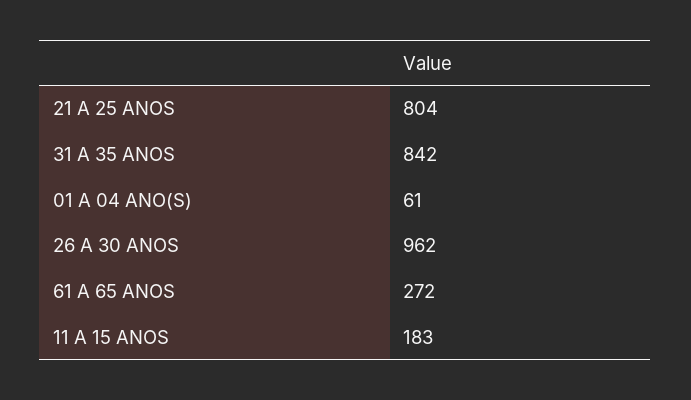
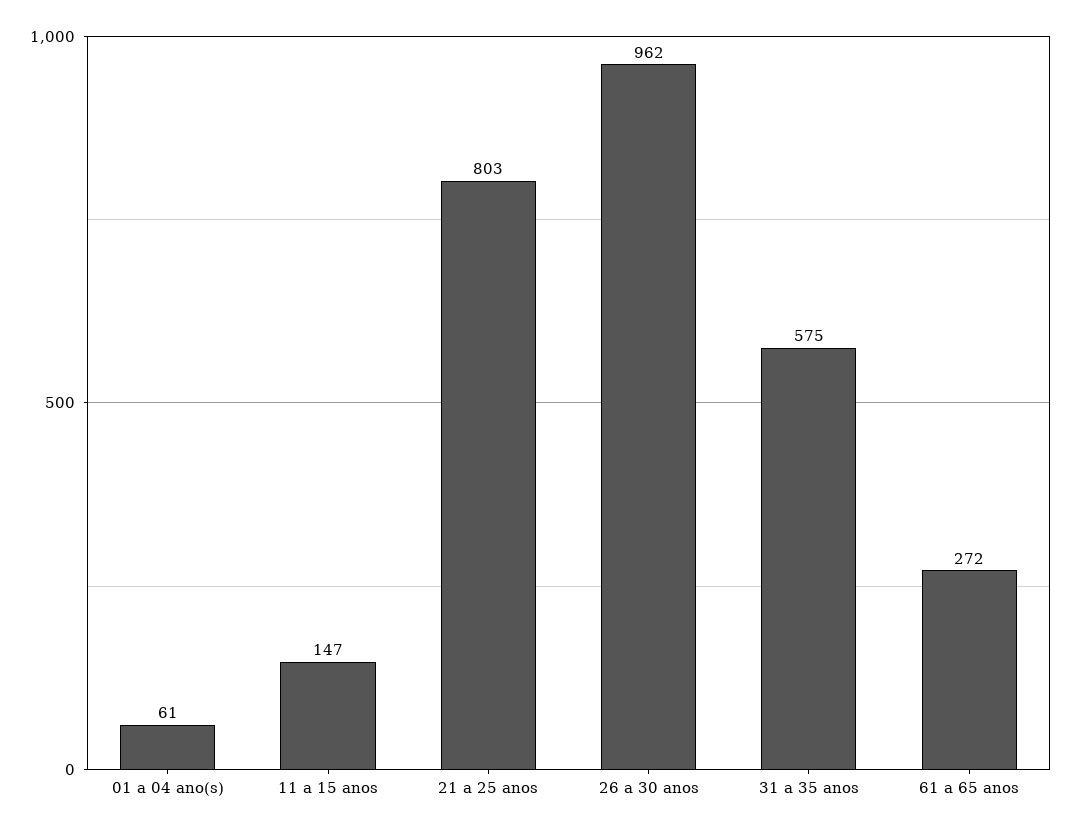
  {
-   "21 A 25 ANOS": 804,
+   "21 A 25 ANOS": 803,
-   "31 A 35 ANOS": 842,
+   "31 A 35 ANOS": 575,
    "01 A 04 ANO(S)": 61,
    "26 A 30 ANOS": 962,
    "61 A 65 ANOS": 272,
-   "11 A 15 ANOS": 183
+   "11 A 15 ANOS": 147
  }

